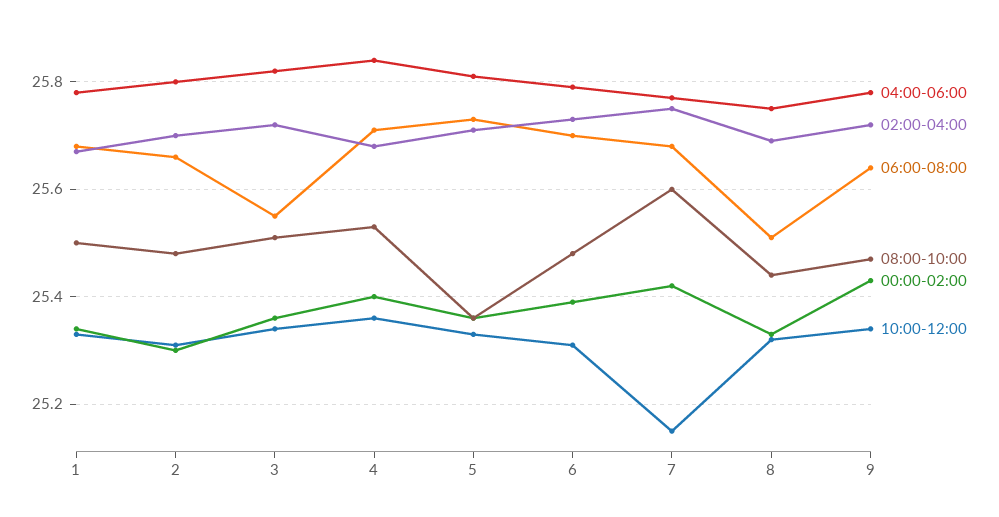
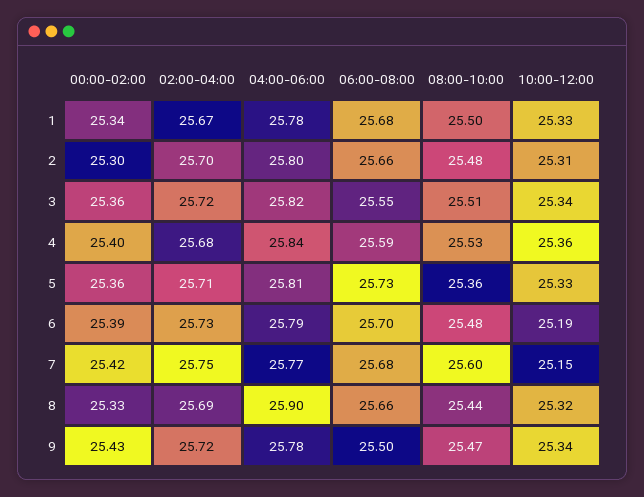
  {
    "04:00-06:00": {
      "1": 25.78,
      "2": 25.8,
      "3": 25.82,
      "4": 25.84,
      "5": 25.81,
      "6": 25.79,
      "7": 25.77,
-     "8": 25.75,
+     "8": 25.9,
      "9": 25.78
    },
    "02:00-04:00": {
      "1": 25.67,
      "2": 25.7,
      "3": 25.72,
      "4": 25.68,
      "5": 25.71,
      "6": 25.73,
      "7": 25.75,
      "8": 25.69,
      "9": 25.72
    },
    "06:00-08:00": {
      "1": 25.68,
      "2": 25.66,
      "3": 25.55,
-     "4": 25.7,
+     "4": 25.59,
      "5": 25.73,
      "6": 25.7,
      "7": 25.68,
-     "8": 25.5,
+     "8": 25.66,
-     "9": 25.65
+     "9": 25.5
    },
    "08:00-10:00": {
      "1": 25.5,
      "2": 25.48,
      "3": 25.51,
      "4": 25.53,
      "5": 25.36,
      "6": 25.48,
      "7": 25.6,
      "8": 25.44,
      "9": 25.47
    },
    "00:00-02:00": {
      "1": 25.34,
      "2": 25.3,
      "3": 25.36,
      "4": 25.4,
      "5": 25.36,
      "6": 25.39,
      "7": 25.42,
      "8": 25.33,
      "9": 25.43
    },
    "10:00-12:00": {
      "1": 25.33,
      "2": 25.31,
      "3": 25.34,
      "4": 25.36,
      "5": 25.33,
-     "6": 25.3,
+     "6": 25.19,
      "7": 25.15,
      "8": 25.32,
      "9": 25.34
    }
  }

